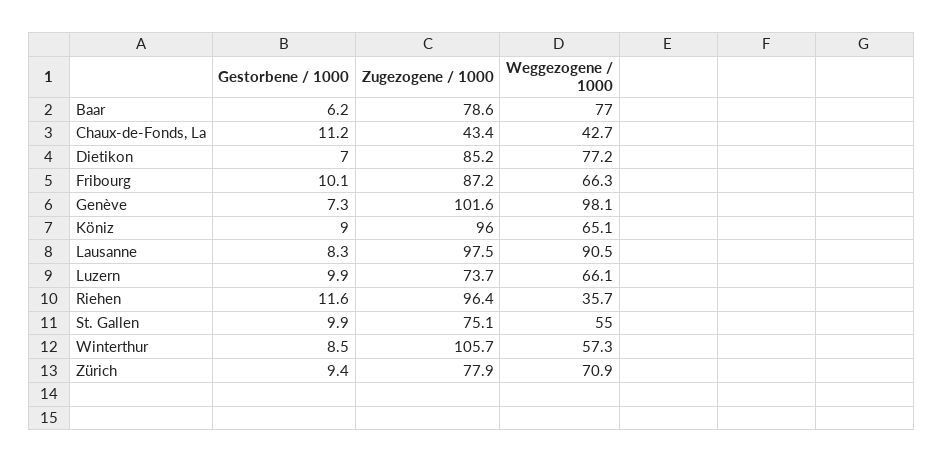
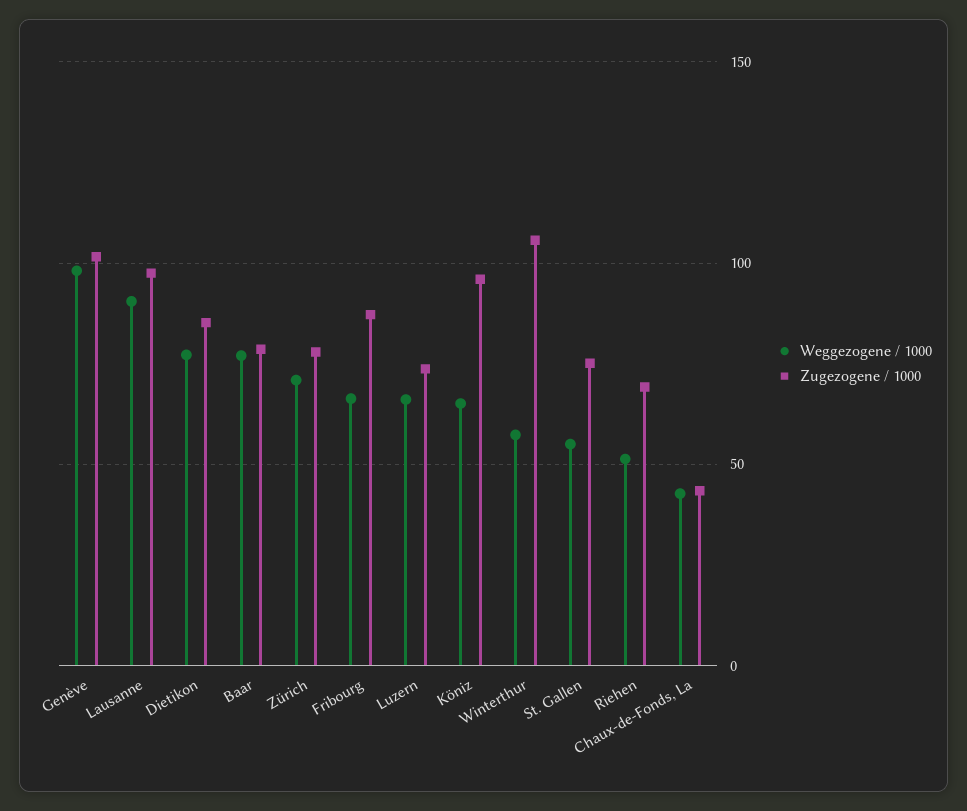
  {
-   "Gestorbene / 1000": {
-     "Baar": 6.2,
-     "Chaux-de-Fonds, La": 11.2,
-     "Dietikon": 7,
-     "Fribourg": 10.1,
-     "Genève": 7.3,
-     "Köniz": 9,
-     "Lausanne": 8.3,
-     "Luzern": 9.9,
-     "Riehen": 11.6,
-     "St. Gallen": 9.9,
-     "Winterthur": 8.5,
-     "Zürich": 9.4
-   },
    "Zugezogene / 1000": {
      "Baar": 78.6,
      "Chaux-de-Fonds, La": 43.4,
      "Dietikon": 85.2,
      "Fribourg": 87.2,
      "Genève": 101.6,
      "Köniz": 96,
      "Lausanne": 97.5,
      "Luzern": 73.7,
-     "Riehen": 96.4,
+     "Riehen": 70,
      "St. Gallen": 75.1,
      "Winterthur": 105.7,
      "Zürich": 77.9
    },
    "Weggezogene / 1000": {
      "Baar": 77,
      "Chaux-de-Fonds, La": 42.7,
      "Dietikon": 77.2,
      "Fribourg": 66.3,
      "Genève": 98.1,
      "Köniz": 65.1,
      "Lausanne": 90.5,
      "Luzern": 66.1,
-     "Riehen": 35.7,
+     "Riehen": 50,
      "St. Gallen": 55,
      "Winterthur": 57.3,
      "Zürich": 70.9
    }
  }

